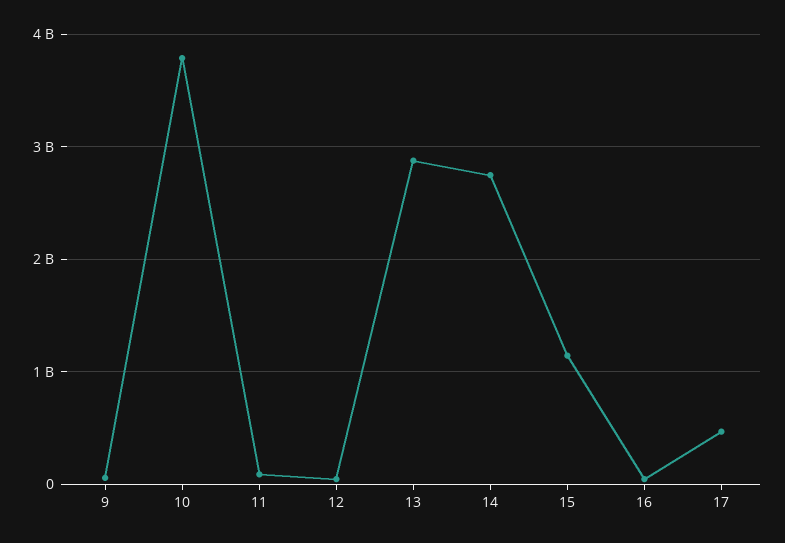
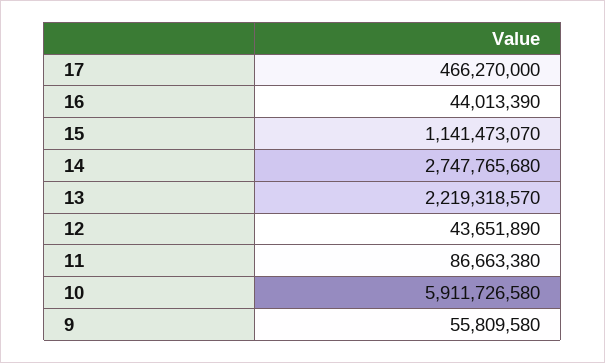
  {
    "9": 55809580,
-   "10": 3800000000,
+   "10": 5911726580,
    "11": 86663380,
    "12": 43651890,
-   "13": 2900000000,
+   "13": 2219318570,
    "14": 2747765680,
    "15": 1141473070,
    "16": 44013390,
    "17": 466270000
  }

